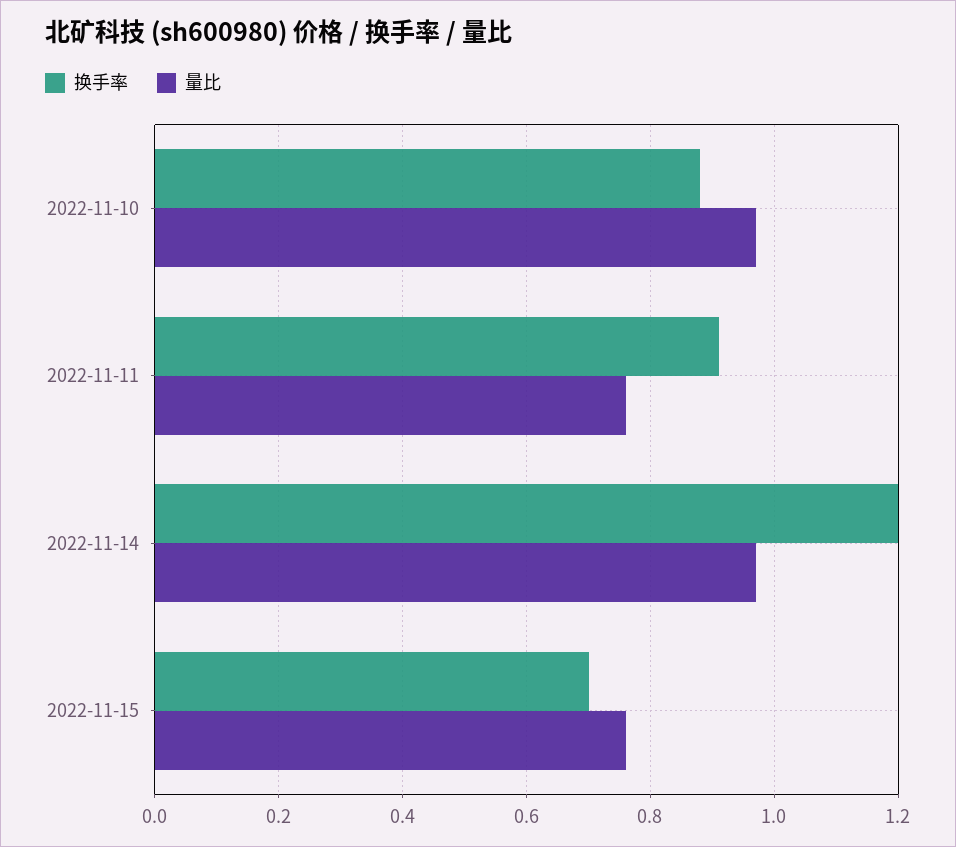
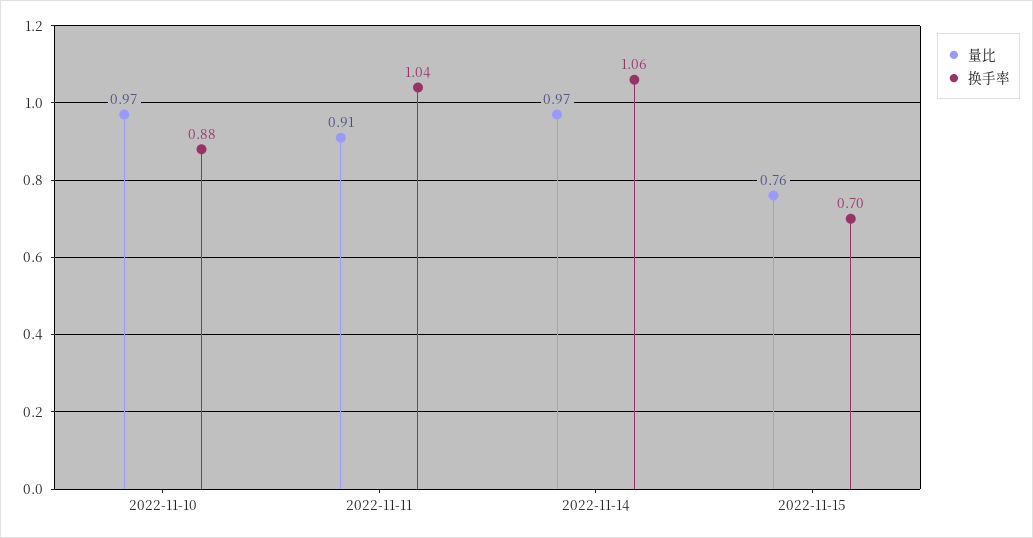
  {
    "换手率": {
      "2022-11-10": 0.88,
-     "2022-11-11": 0.9,
+     "2022-11-11": 1.04,
-     "2022-11-14": 1.2,
+     "2022-11-14": 1.06,
      "2022-11-15": 0.7
    },
    "量比": {
      "2022-11-10": 0.97,
-     "2022-11-11": 0.75,
+     "2022-11-11": 0.91,
      "2022-11-14": 0.97,
      "2022-11-15": 0.76
    }
  }

